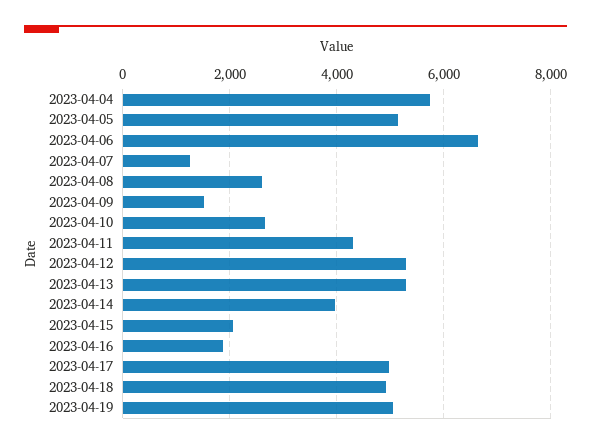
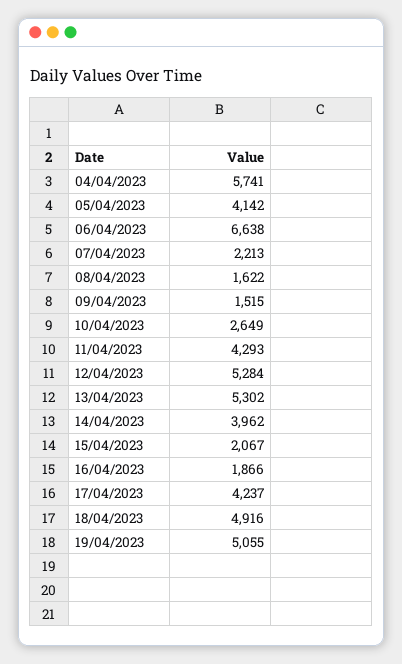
  {
    "2023-04-04": 5741,
-   "2023-04-05": 5200,
+   "2023-04-05": 4142,
    "2023-04-06": 6638,
-   "2023-04-07": 1200,
+   "2023-04-07": 2213,
-   "2023-04-08": 2600,
+   "2023-04-08": 1622,
    "2023-04-09": 1515,
    "2023-04-10": 2649,
    "2023-04-11": 4293,
    "2023-04-12": 5284,
    "2023-04-13": 5302,
    "2023-04-14": 3962,
    "2023-04-15": 2067,
    "2023-04-16": 1866,
-   "2023-04-17": 5000,
+   "2023-04-17": 4237,
    "2023-04-18": 4916,
    "2023-04-19": 5055
  }

